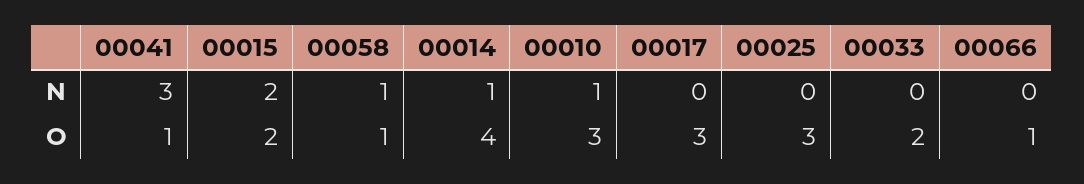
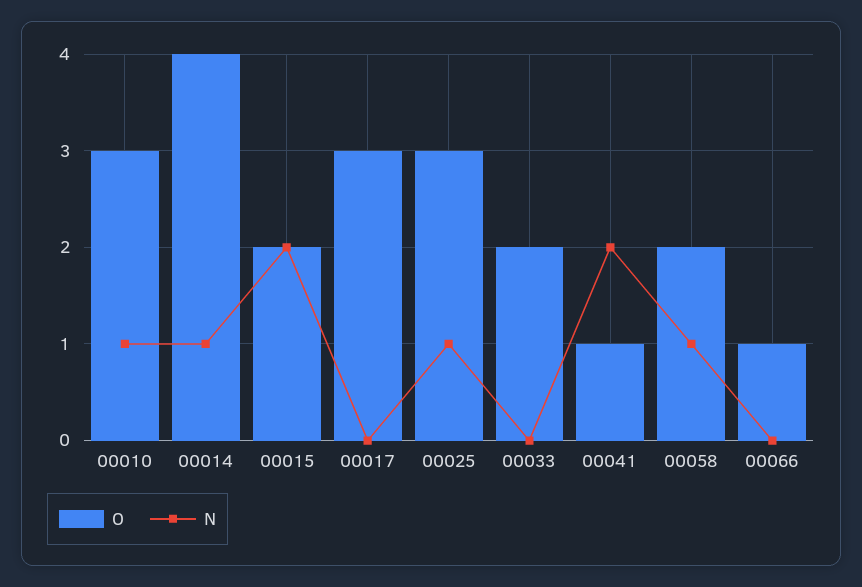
  {
    "N": {
-     "00041": 3,
+     "00041": 2,
      "00015": 2,
      "00058": 1,
      "00014": 1,
      "00010": 1,
      "00017": 0,
-     "00025": 0,
+     "00025": 1,
      "00033": 0,
      "00066": 0
    },
    "O": {
      "00041": 1,
      "00015": 2,
-     "00058": 1,
+     "00058": 2,
      "00014": 4,
      "00010": 3,
      "00017": 3,
      "00025": 3,
      "00033": 2,
      "00066": 1
    }
  }

